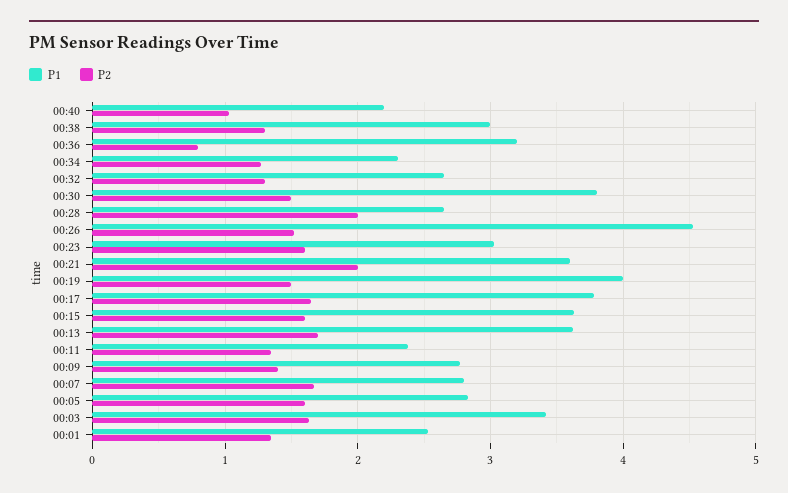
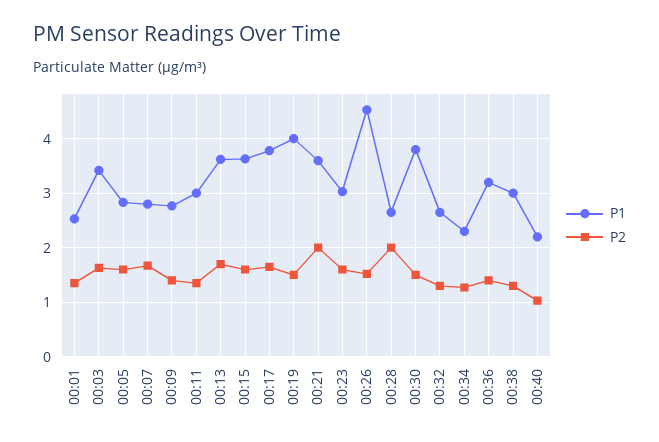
  {
    "P1": {
      "00:40": 2.2,
      "00:38": 3,
      "00:36": 3.2,
      "00:34": 2.3,
      "00:32": 2.7,
      "00:30": 3.8,
      "00:28": 2.7,
      "00:26": 4.5,
      "00:23": 3,
      "00:21": 3.6,
      "00:19": 4,
      "00:17": 3.8,
      "00:15": 3.6,
      "00:13": 3.6,
-     "00:11": 2.4,
+     "00:11": 3,
      "00:09": 2.8,
      "00:07": 2.8,
      "00:05": 2.8,
      "00:03": 3.4,
      "00:01": 2.5
    },
    "P2": {
      "00:40": 1,
      "00:38": 1.3,
-     "00:36": 0.8,
+     "00:36": 1.4,
      "00:34": 1.3,
      "00:32": 1.3,
      "00:30": 1.5,
      "00:28": 2,
      "00:26": 1.5,
      "00:23": 1.6,
      "00:21": 2,
      "00:19": 1.5,
      "00:17": 1.7,
      "00:15": 1.6,
      "00:13": 1.7,
      "00:11": 1.4,
      "00:09": 1.4,
      "00:07": 1.7,
      "00:05": 1.6,
      "00:03": 1.6,
      "00:01": 1.4
    }
  }

